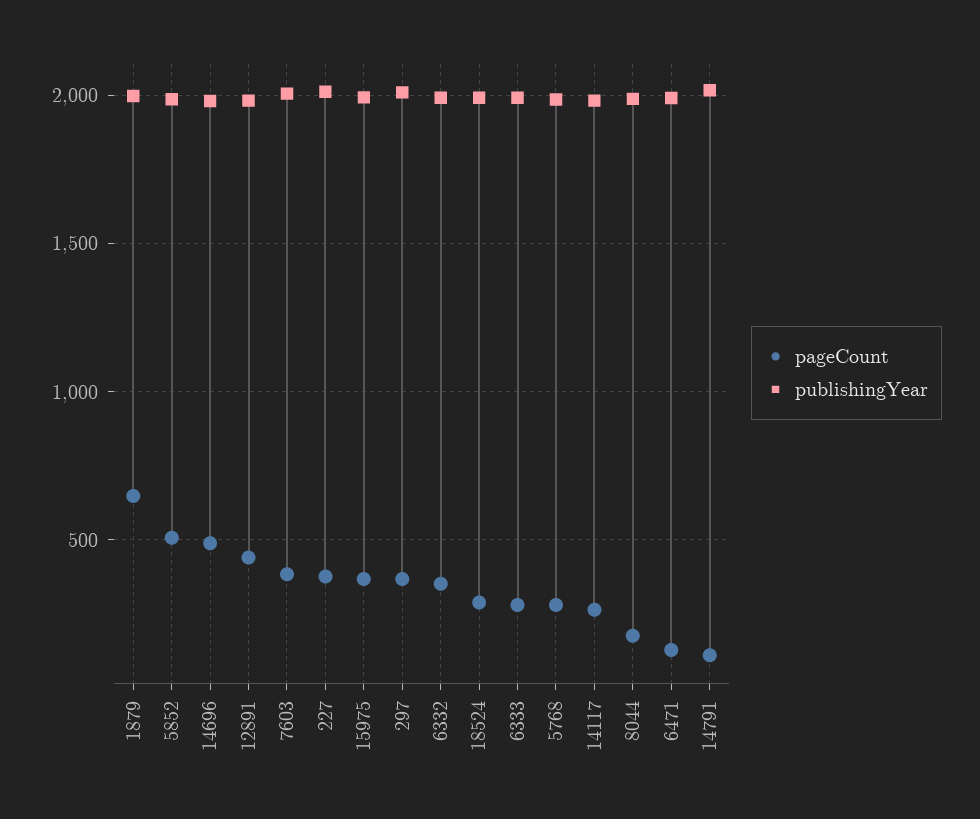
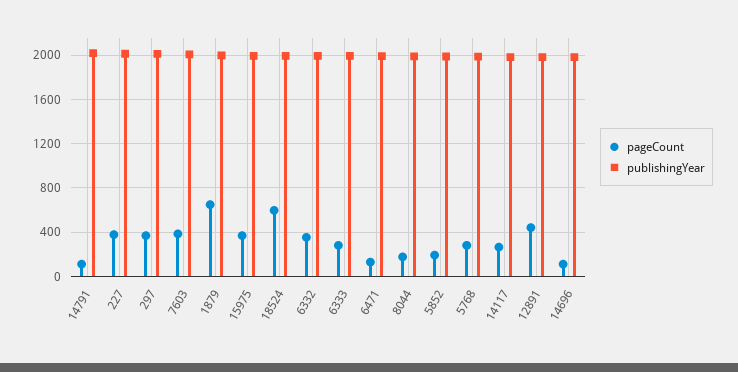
  {
    "pageCount": {
      "1879": 650,
-     "5852": 500,
+     "5852": 200,
-     "14696": 500,
+     "14696": 100,
      "12891": 450,
      "7603": 400,
      "227": 400,
      "15975": 350,
      "297": 350,
      "6332": 350,
-     "18524": 300,
+     "18524": 600,
      "6333": 300,
      "5768": 300,
      "14117": 250,
      "8044": 200,
      "6471": 150,
      "14791": 100
    },
    "publishingYear": {
      "1879": 2000,
      "5852": 2000,
      "14696": 2000,
      "12891": 2000,
      "7603": 2000,
      "227": 2000,
      "15975": 2000,
      "297": 2000,
      "6332": 2000,
      "18524": 2000,
      "6333": 2000,
      "5768": 2000,
      "14117": 2000,
      "8044": 2000,
      "6471": 2000,
      "14791": 2000
    }
  }

